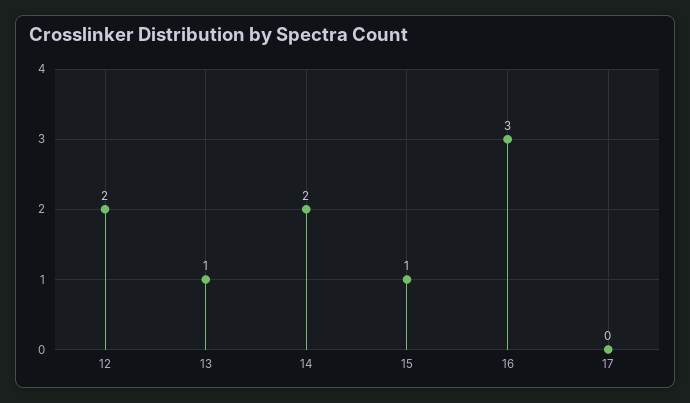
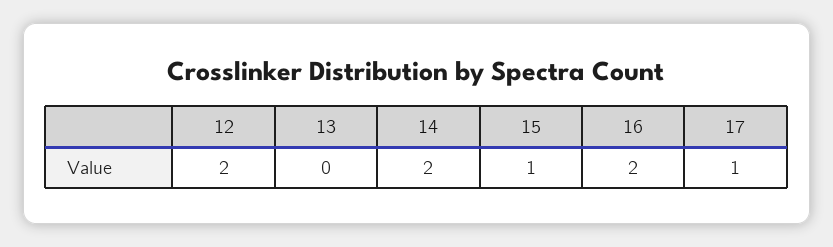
  {
    "12": 2,
-   "13": 1,
+   "13": 0,
    "14": 2,
    "15": 1,
-   "16": 3,
+   "16": 2,
-   "17": 0
+   "17": 1
  }

